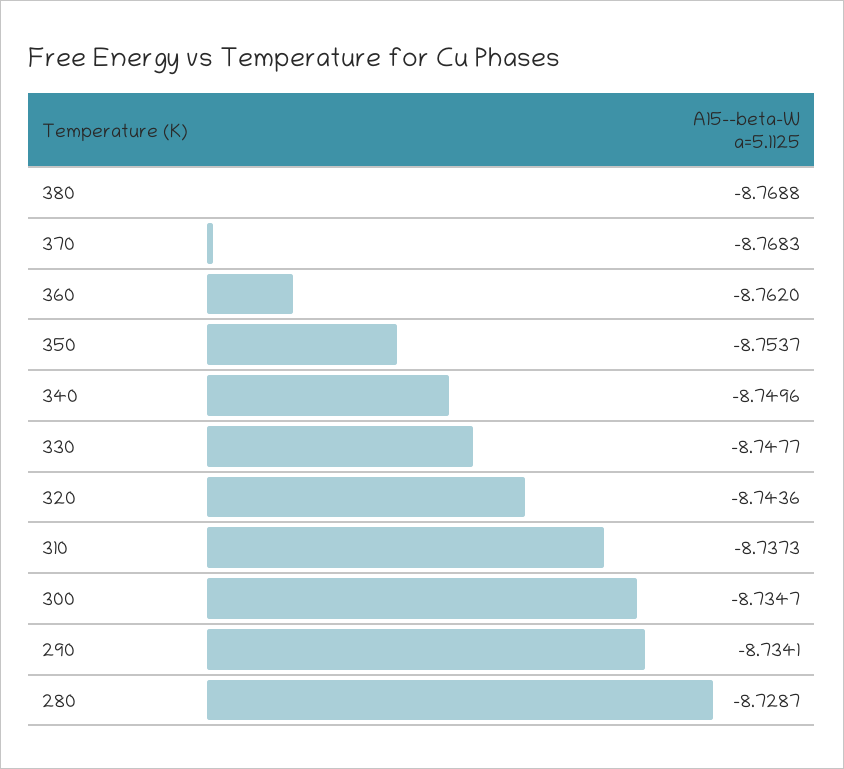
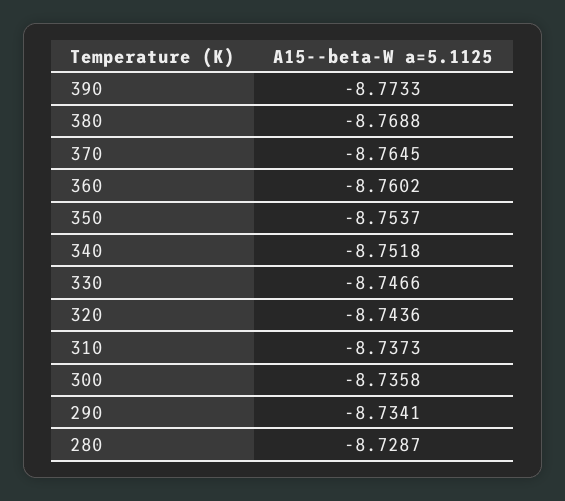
  {
    "380": -8.7688,
-   "370": -8.7683,
+   "370": -8.7645,
-   "360": -8.762,
+   "360": -8.7602,
    "350": -8.7537,
-   "340": -8.7496,
+   "340": -8.7518,
-   "330": -8.7477,
+   "330": -8.7466,
    "320": -8.7436,
    "310": -8.7373,
-   "300": -8.7347,
+   "300": -8.7358,
    "290": -8.7341,
-   "280": -8.7287
+   "280": -8.7287,
+   "390": -8.7733
  }

